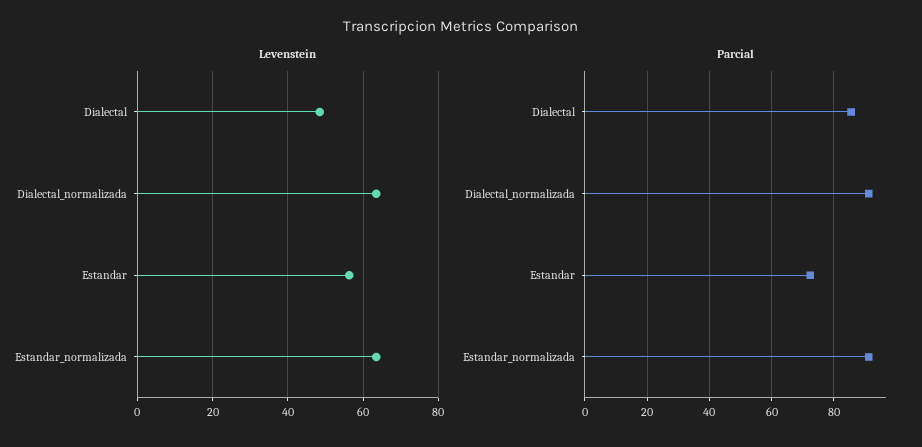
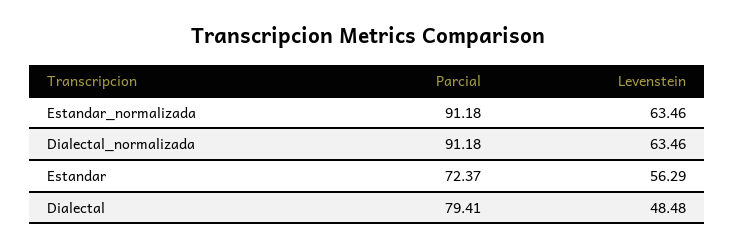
  {
    "Levenstein": {
      "Dialectal": 48.48,
      "Dialectal_normalizada": 63.46,
      "Estandar": 56.29,
      "Estandar_normalizada": 63.46
    },
    "Parcial": {
-     "Dialectal": 86,
+     "Dialectal": 79.41,
      "Dialectal_normalizada": 91.18,
      "Estandar": 72.37,
      "Estandar_normalizada": 91.18
    }
  }

